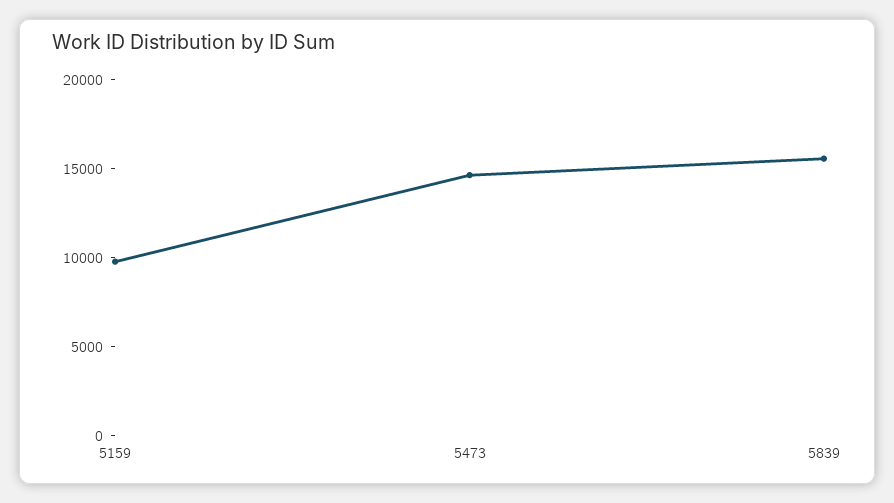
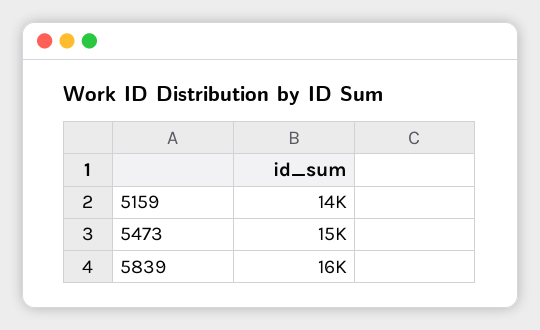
  {
-   "5159": 10000,
+   "5159": 14000,
    "5473": 15000,
    "5839": 16000
  }

